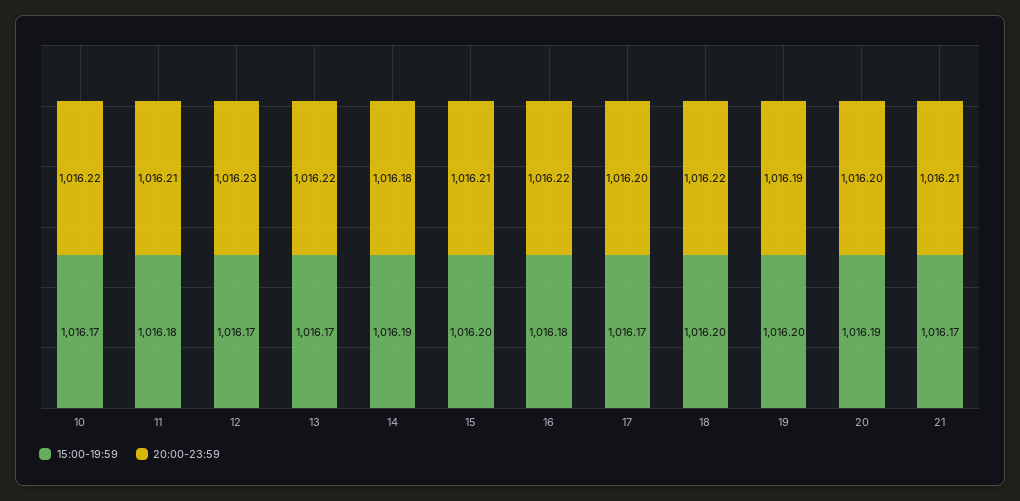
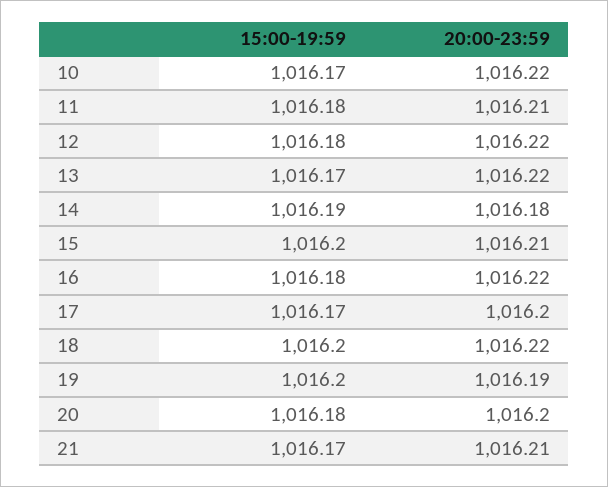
  {
    "15:00-19:59": {
      "10": 1016.17,
      "11": 1016.18,
-     "12": 1016.17,
+     "12": 1016.18,
      "13": 1016.17,
      "14": 1016.19,
      "15": 1016.2,
      "16": 1016.18,
      "17": 1016.17,
      "18": 1016.2,
      "19": 1016.2,
-     "20": 1016.19,
+     "20": 1016.18,
      "21": 1016.17
    },
    "20:00-23:59": {
      "10": 1016.22,
      "11": 1016.21,
-     "12": 1016.23,
+     "12": 1016.22,
      "13": 1016.22,
      "14": 1016.18,
      "15": 1016.21,
      "16": 1016.22,
      "17": 1016.2,
      "18": 1016.22,
      "19": 1016.19,
      "20": 1016.2,
      "21": 1016.21
    }
  }

